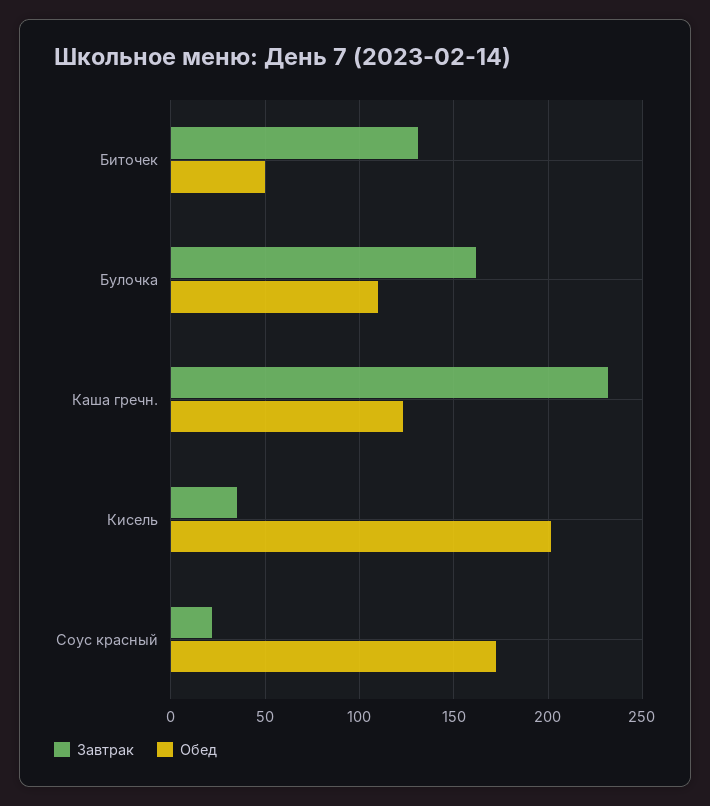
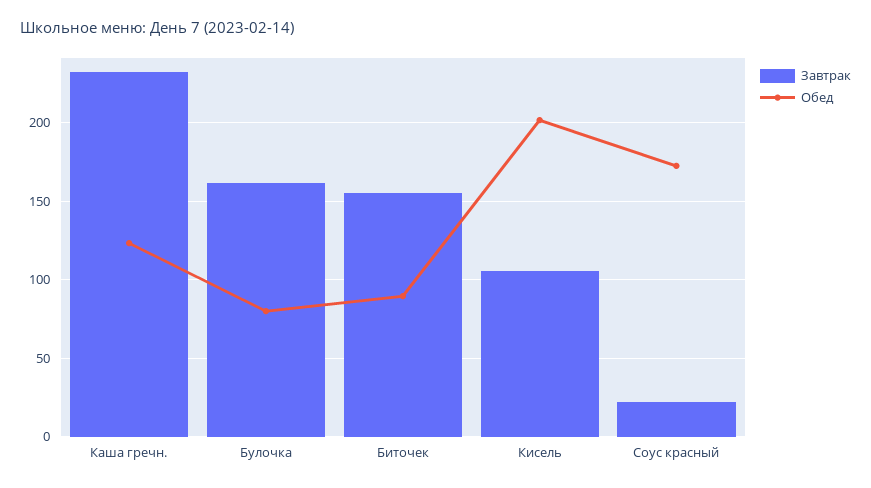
  {
    "Завтрак": {
-     "Биточек": 130,
+     "Биточек": 155,
      "Булочка": 160,
      "Каша гречн.": 230,
-     "Кисель": 35,
+     "Кисель": 105,
      "Соус красный": 20
    },
    "Обед": {
-     "Биточек": 50,
+     "Биточек": 90,
-     "Булочка": 110,
+     "Булочка": 80,
      "Каша гречн.": 125,
      "Кисель": 200,
      "Соус красный": 170
    }
  }

